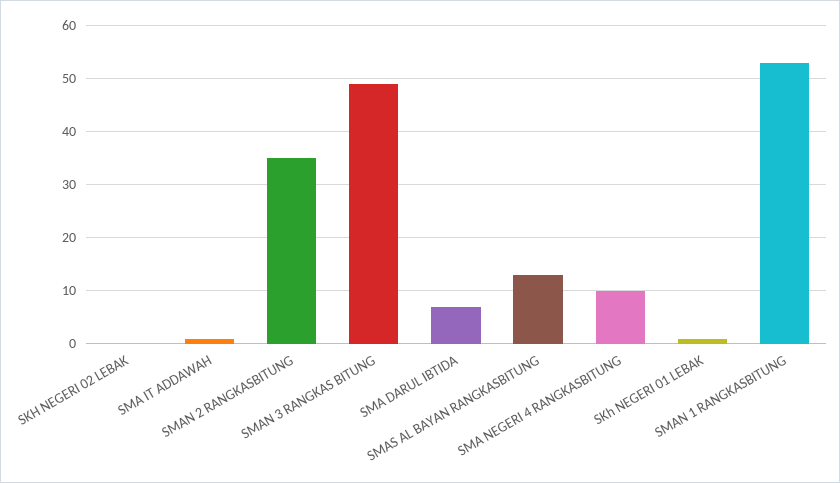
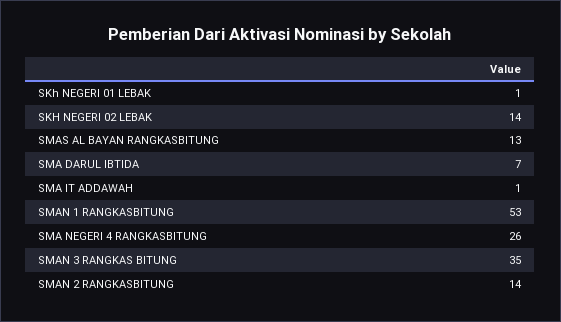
  {
-   "SKH NEGERI 02 LEBAK": 0,
+   "SKH NEGERI 02 LEBAK": 14,
    "SMA IT ADDAWAH": 1,
-   "SMAN 2 RANGKASBITUNG": 35,
+   "SMAN 2 RANGKASBITUNG": 14,
-   "SMAN 3 RANGKAS BITUNG": 50,
+   "SMAN 3 RANGKAS BITUNG": 35,
    "SMA DARUL IBTIDA": 7,
    "SMAS AL BAYAN RANGKASBITUNG": 13,
-   "SMA NEGERI 4 RANGKASBITUNG": 10,
+   "SMA NEGERI 4 RANGKASBITUNG": 26,
    "SKh NEGERI 01 LEBAK": 1,
    "SMAN 1 RANGKASBITUNG": 53
  }

